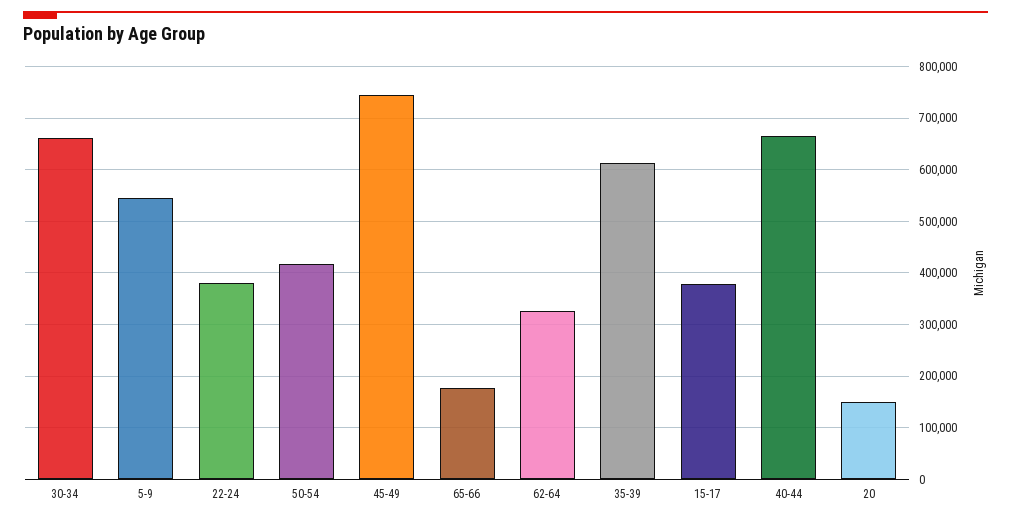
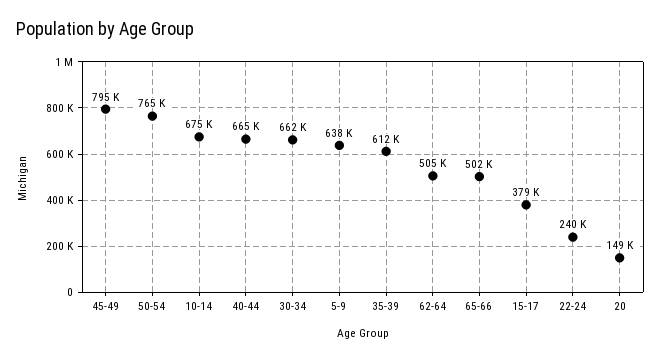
  {
    "30-34": 662000,
-   "5-9": 540000,
+   "5-9": 638000,
-   "22-24": 380000,
+   "22-24": 240000,
-   "50-54": 420000,
+   "50-54": 765000,
-   "45-49": 740000,
+   "45-49": 795000,
-   "65-66": 180000,
+   "65-66": 502000,
-   "62-64": 320000,
+   "62-64": 505000,
    "35-39": 612000,
    "15-17": 379000,
    "40-44": 665000,
-   "20": 149000
+   "20": 149000,
+   "10-14": 675000
  }

